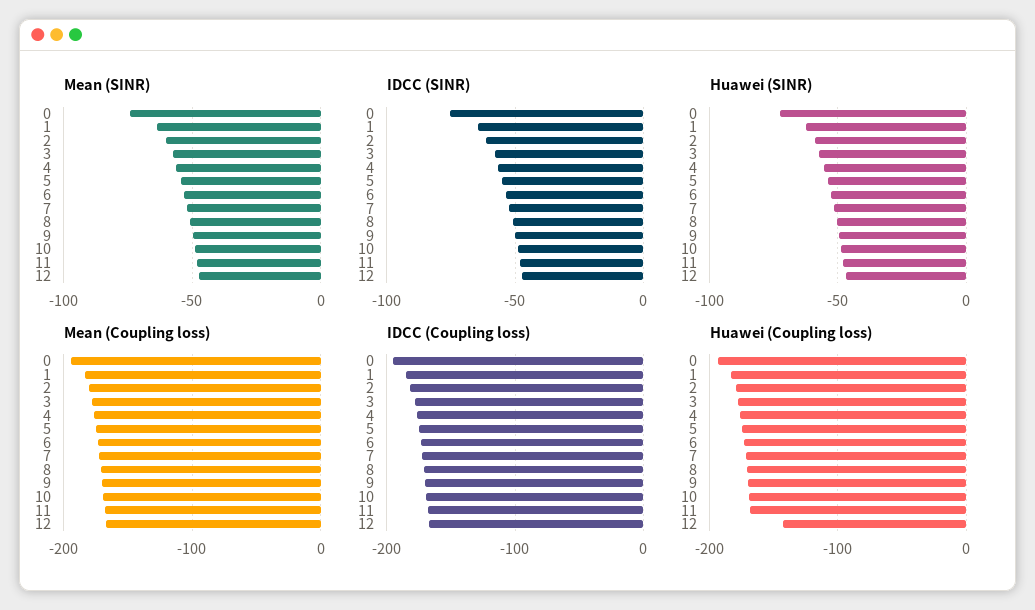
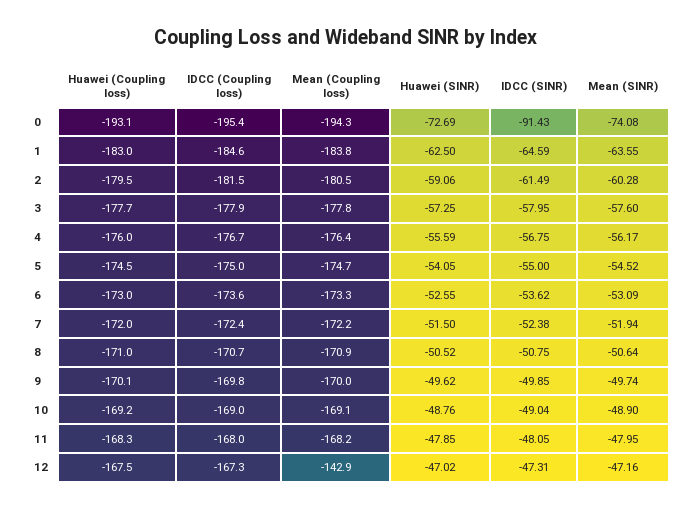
  {
    "Mean (SINR)": {
      "0": -74.08,
      "1": -63.55,
      "2": -60.28,
      "3": -57.6,
      "4": -56.17,
      "5": -54.52,
      "6": -53.09,
      "7": -51.94,
      "8": -50.64,
      "9": -49.74,
      "10": -48.9,
      "11": -47.95,
      "12": -47.16
    },
    "IDCC (SINR)": {
-     "0": -75,
+     "0": -91.43,
      "1": -64.59,
      "2": -61.49,
      "3": -57.95,
      "4": -56.75,
      "5": -55,
      "6": -53.62,
      "7": -52.38,
      "8": -50.75,
      "9": -49.85,
      "10": -49.04,
      "11": -48.05,
      "12": -47.31
    },
    "Huawei (SINR)": {
      "0": -72.69,
      "1": -62.5,
      "2": -59.06,
      "3": -57.25,
      "4": -55.59,
      "5": -54.05,
      "6": -52.55,
      "7": -51.5,
      "8": -50.52,
      "9": -49.62,
      "10": -48.76,
      "11": -47.85,
      "12": -47.02
    },
    "Mean (Coupling loss)": {
      "0": -194.3,
      "1": -183.8,
      "2": -180.5,
      "3": -177.8,
      "4": -176.4,
      "5": -174.7,
      "6": -173.3,
      "7": -172.2,
      "8": -170.9,
      "9": -170,
      "10": -169.1,
      "11": -168.2,
-     "12": -170
+     "12": -142.9
    },
    "IDCC (Coupling loss)": {
      "0": -195.4,
      "1": -184.6,
      "2": -181.5,
      "3": -177.9,
      "4": -176.7,
      "5": -175,
      "6": -173.6,
      "7": -172.4,
      "8": -170.7,
      "9": -169.8,
      "10": -169,
      "11": -168,
      "12": -167.3
    },
    "Huawei (Coupling loss)": {
      "0": -193.1,
      "1": -183,
      "2": -179.5,
      "3": -177.7,
      "4": -176,
      "5": -174.5,
      "6": -173,
      "7": -172,
      "8": -171,
      "9": -170.1,
      "10": -169.2,
      "11": -168.3,
-     "12": -140
+     "12": -167.5
    }
  }

